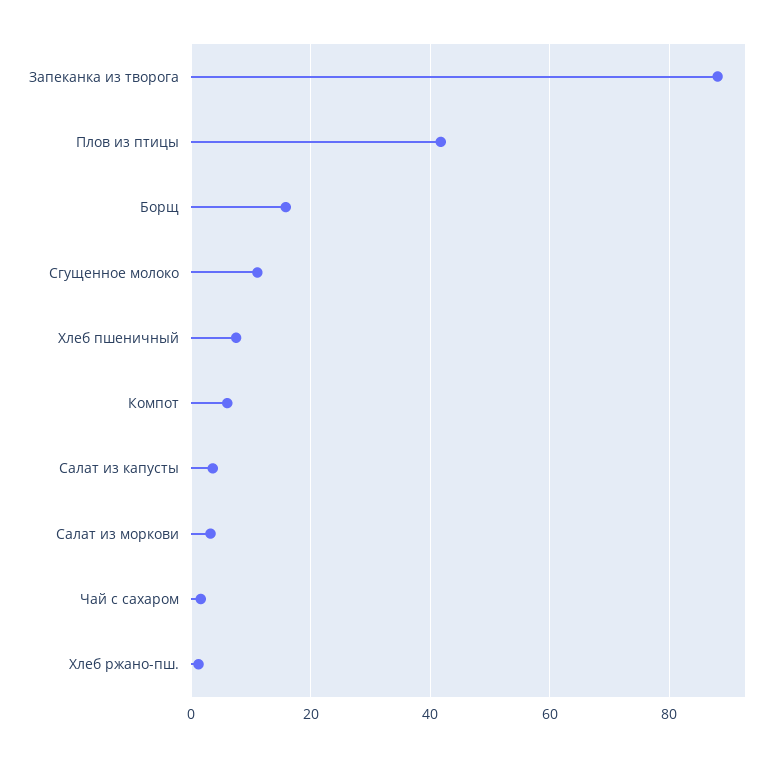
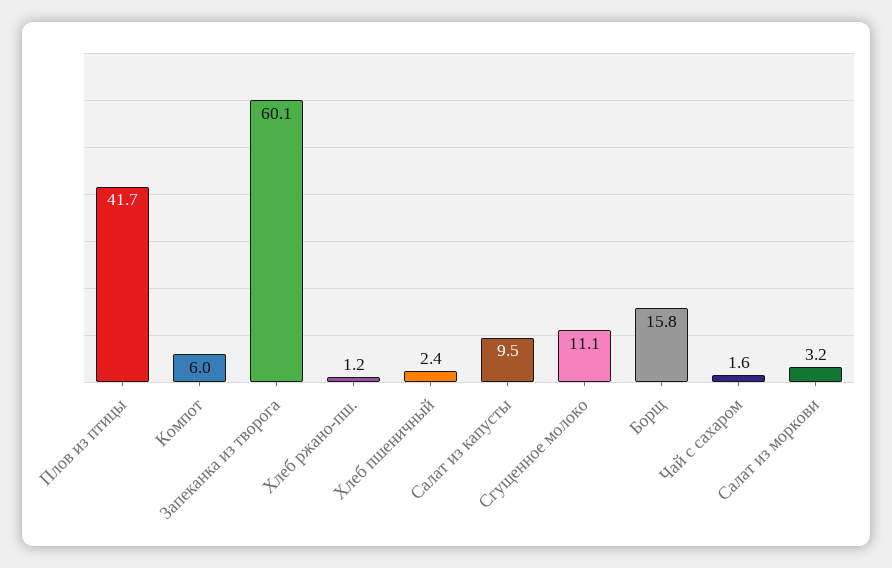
  {
-   "Запеканка из творога": 88,
+   "Запеканка из творога": 60.1,
    "Плов из птицы": 41.7,
    "Борщ": 15.8,
    "Сгущенное молоко": 11.1,
-   "Хлеб пшеничный": 8,
+   "Хлеб пшеничный": 2.4,
    "Компот": 6,
-   "Салат из капусты": 4,
+   "Салат из капусты": 9.5,
    "Салат из моркови": 3.2,
    "Чай с сахаром": 1.6,
    "Хлеб ржано-пш.": 1.2
  }

